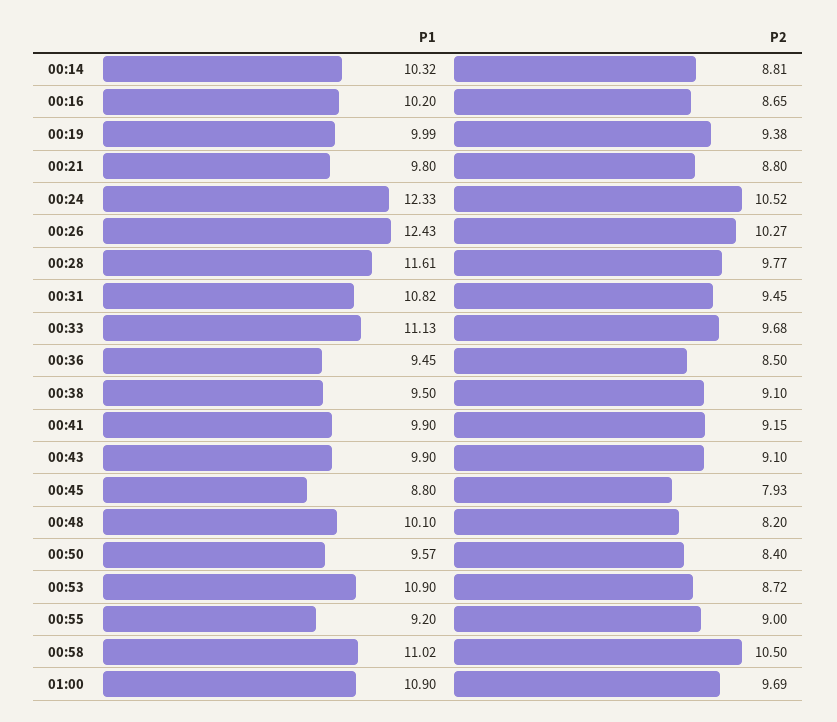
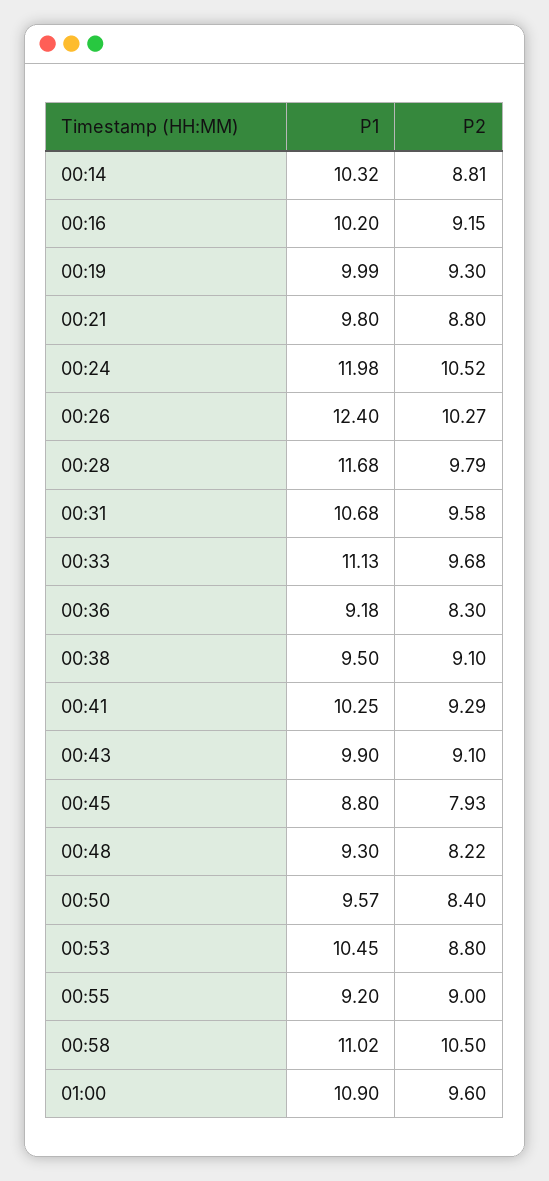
  {
    "P1": {
      "00:14": 10.32,
      "00:16": 10.2,
      "00:19": 9.99,
      "00:21": 9.8,
-     "00:24": 12.33,
+     "00:24": 11.98,
-     "00:26": 12.43,
+     "00:26": 12.4,
-     "00:28": 11.61,
+     "00:28": 11.68,
-     "00:31": 10.82,
+     "00:31": 10.68,
      "00:33": 11.13,
-     "00:36": 9.45,
+     "00:36": 9.18,
      "00:38": 9.5,
-     "00:41": 9.9,
+     "00:41": 10.25,
      "00:43": 9.9,
      "00:45": 8.8,
-     "00:48": 10.1,
+     "00:48": 9.3,
      "00:50": 9.57,
-     "00:53": 10.9,
+     "00:53": 10.45,
      "00:55": 9.2,
      "00:58": 11.02,
      "01:00": 10.9
    },
    "P2": {
      "00:14": 8.81,
-     "00:16": 8.65,
+     "00:16": 9.15,
-     "00:19": 9.38,
+     "00:19": 9.3,
      "00:21": 8.8,
      "00:24": 10.52,
      "00:26": 10.27,
-     "00:28": 9.77,
+     "00:28": 9.79,
-     "00:31": 9.45,
+     "00:31": 9.58,
      "00:33": 9.68,
-     "00:36": 8.5,
+     "00:36": 8.3,
      "00:38": 9.1,
-     "00:41": 9.15,
+     "00:41": 9.29,
      "00:43": 9.1,
      "00:45": 7.93,
-     "00:48": 8.2,
+     "00:48": 8.22,
      "00:50": 8.4,
-     "00:53": 8.72,
+     "00:53": 8.8,
      "00:55": 9,
      "00:58": 10.5,
-     "01:00": 9.69
+     "01:00": 9.6
    }
  }

